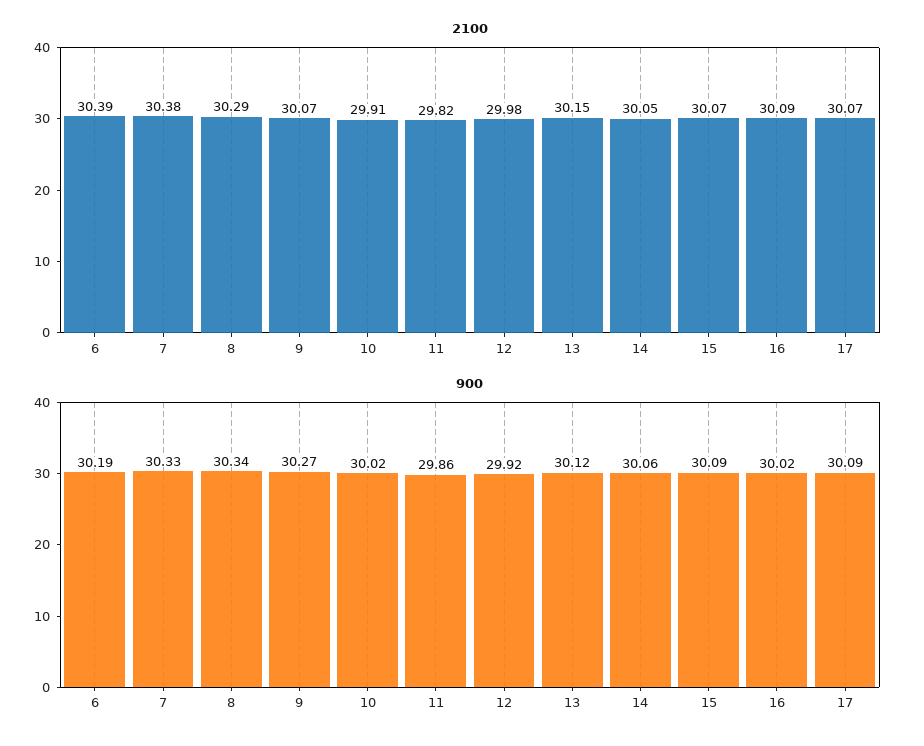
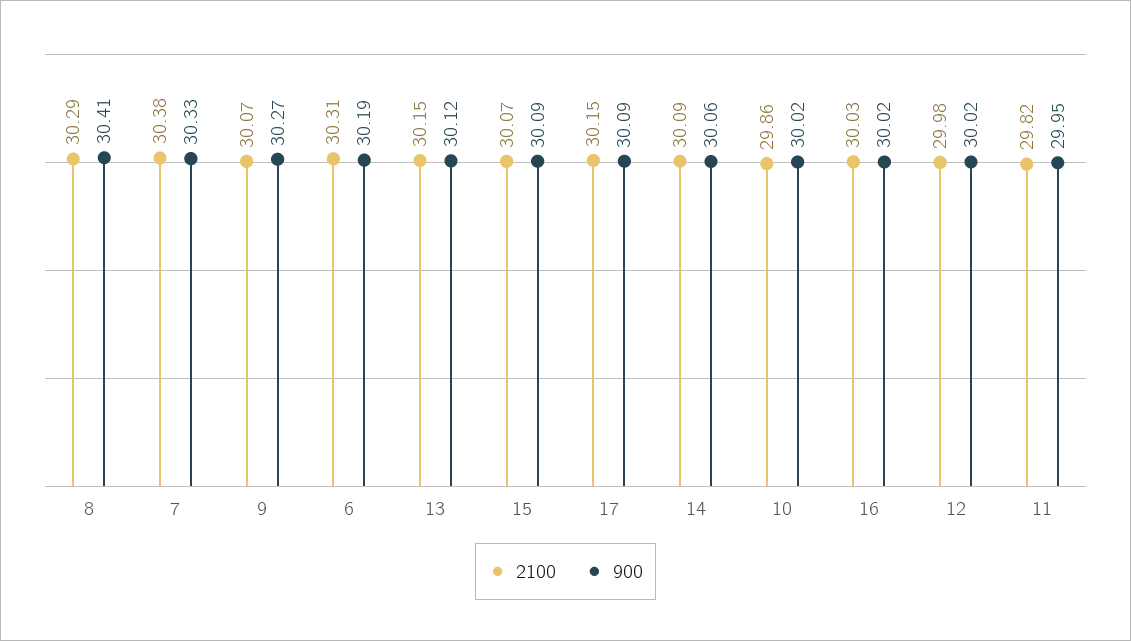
  {
    "2100": {
-     "6": 30.39,
+     "6": 30.31,
      "7": 30.38,
      "8": 30.29,
      "9": 30.07,
-     "10": 29.91,
+     "10": 29.86,
      "11": 29.82,
      "12": 29.98,
      "13": 30.15,
-     "14": 30.05,
+     "14": 30.09,
      "15": 30.07,
-     "16": 30.09,
+     "16": 30.03,
-     "17": 30.07
+     "17": 30.15
    },
    "900": {
      "6": 30.19,
      "7": 30.33,
-     "8": 30.34,
+     "8": 30.41,
      "9": 30.27,
      "10": 30.02,
-     "11": 29.86,
+     "11": 29.95,
-     "12": 29.92,
+     "12": 30.02,
      "13": 30.12,
      "14": 30.06,
      "15": 30.09,
      "16": 30.02,
      "17": 30.09
    }
  }

